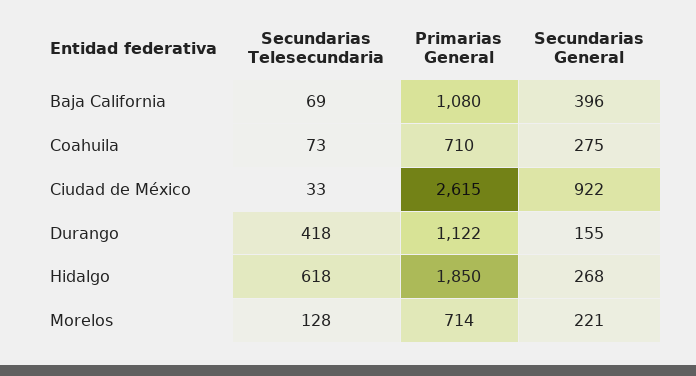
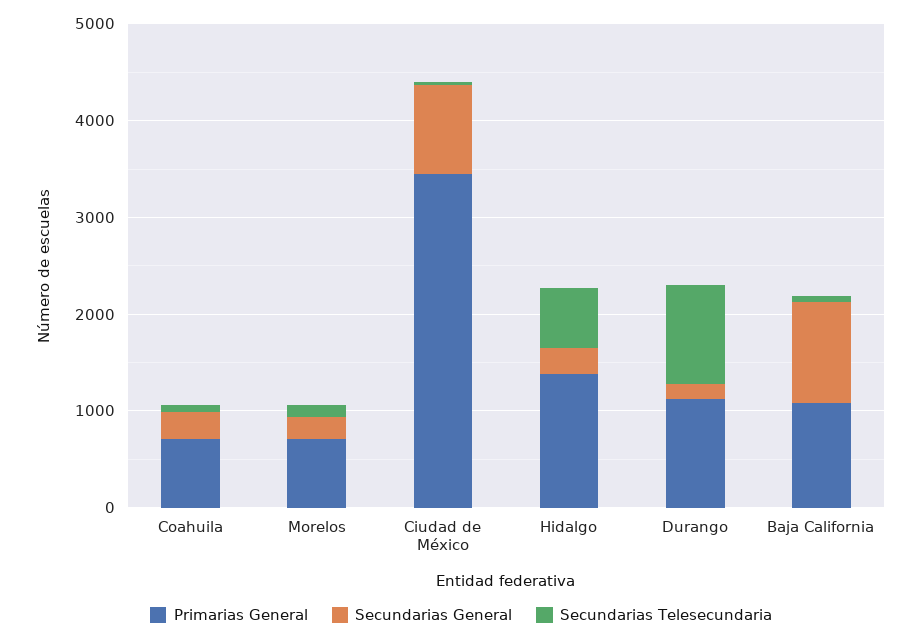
  {
    "Secundarias Telesecundaria": {
      "Baja California": 69,
      "Coahuila": 73,
      "Ciudad de México": 33,
-     "Durango": 418,
+     "Durango": 1000,
      "Hidalgo": 618,
      "Morelos": 128
    },
    "Primarias General": {
      "Baja California": 1080,
      "Coahuila": 710,
-     "Ciudad de México": 2615,
+     "Ciudad de México": 3400,
      "Durango": 1122,
-     "Hidalgo": 1850,
+     "Hidalgo": 1400,
      "Morelos": 714
    },
    "Secundarias General": {
-     "Baja California": 396,
+     "Baja California": 1000,
      "Coahuila": 275,
      "Ciudad de México": 922,
      "Durango": 155,
      "Hidalgo": 268,
      "Morelos": 221
    }
  }

